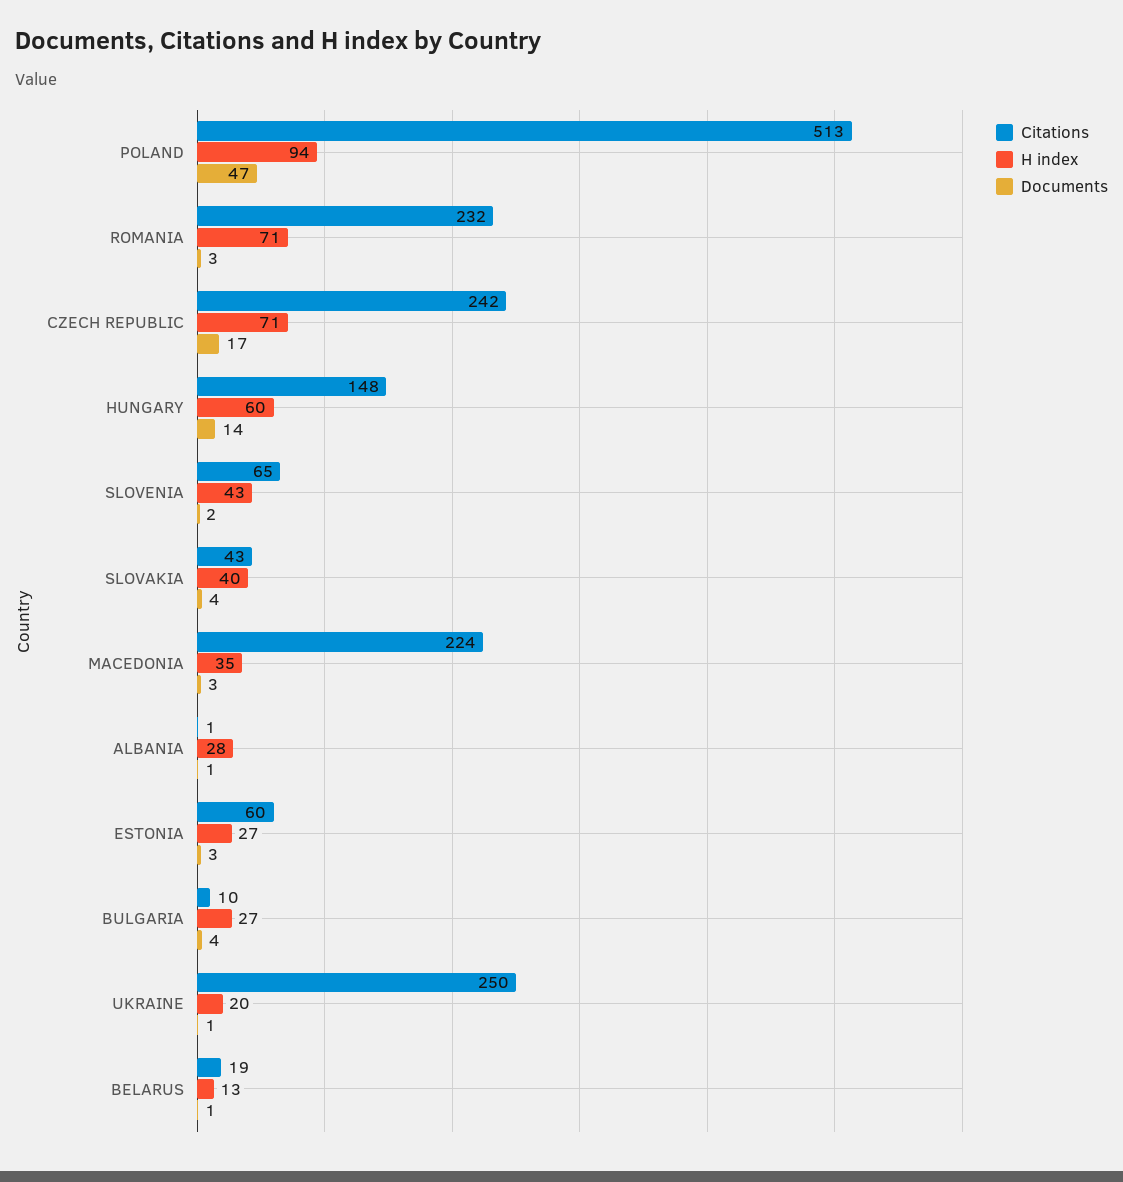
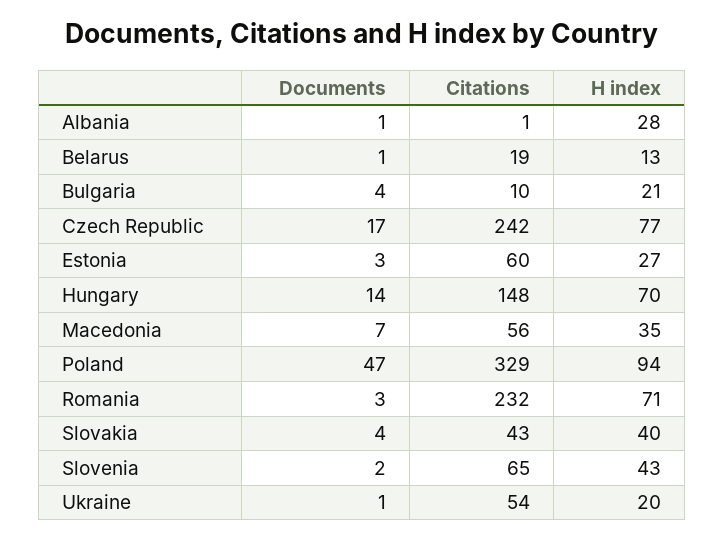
  {
    "Citations": {
-     "POLAND": 513,
+     "POLAND": 329,
      "ROMANIA": 232,
      "CZECH REPUBLIC": 242,
      "HUNGARY": 148,
      "SLOVENIA": 65,
      "SLOVAKIA": 43,
-     "MACEDONIA": 224,
+     "MACEDONIA": 56,
      "ALBANIA": 1,
      "ESTONIA": 60,
      "BULGARIA": 10,
-     "UKRAINE": 250,
+     "UKRAINE": 54,
      "BELARUS": 19
    },
    "H index": {
      "POLAND": 94,
      "ROMANIA": 71,
-     "CZECH REPUBLIC": 71,
+     "CZECH REPUBLIC": 77,
-     "HUNGARY": 60,
+     "HUNGARY": 70,
      "SLOVENIA": 43,
      "SLOVAKIA": 40,
      "MACEDONIA": 35,
      "ALBANIA": 28,
      "ESTONIA": 27,
-     "BULGARIA": 27,
+     "BULGARIA": 21,
      "UKRAINE": 20,
      "BELARUS": 13
    },
    "Documents": {
      "POLAND": 47,
      "ROMANIA": 3,
      "CZECH REPUBLIC": 17,
      "HUNGARY": 14,
      "SLOVENIA": 2,
      "SLOVAKIA": 4,
-     "MACEDONIA": 3,
+     "MACEDONIA": 7,
      "ALBANIA": 1,
      "ESTONIA": 3,
      "BULGARIA": 4,
      "UKRAINE": 1,
      "BELARUS": 1
    }
  }

